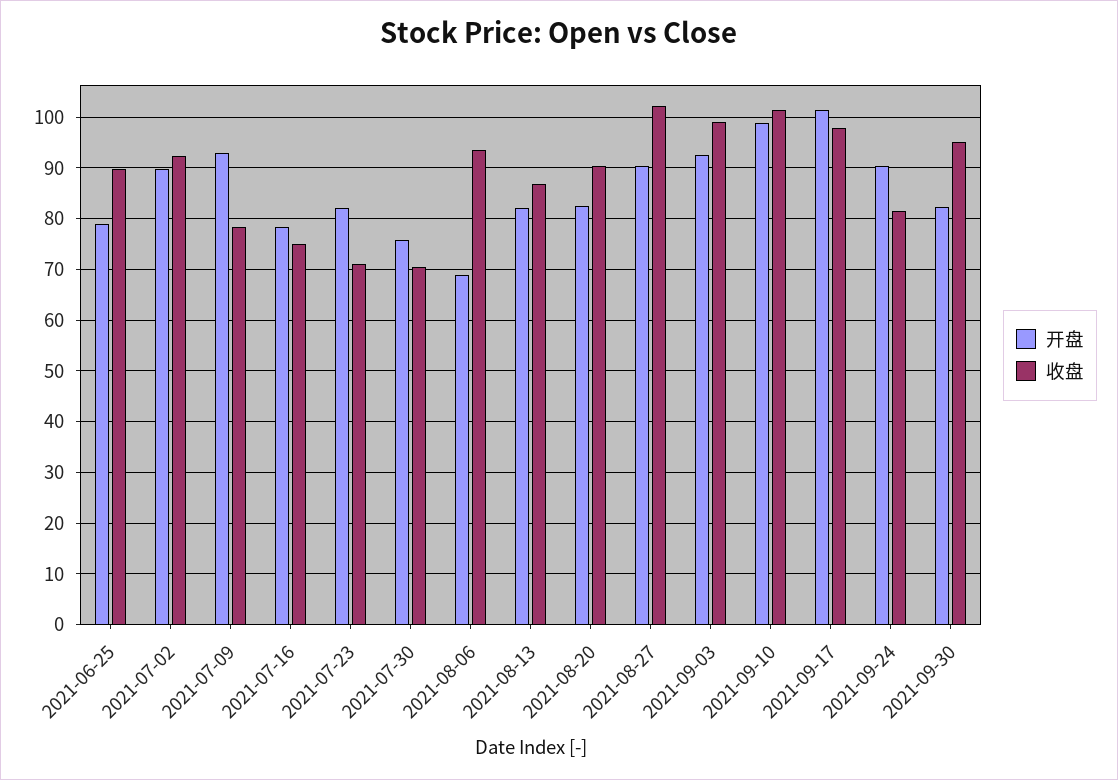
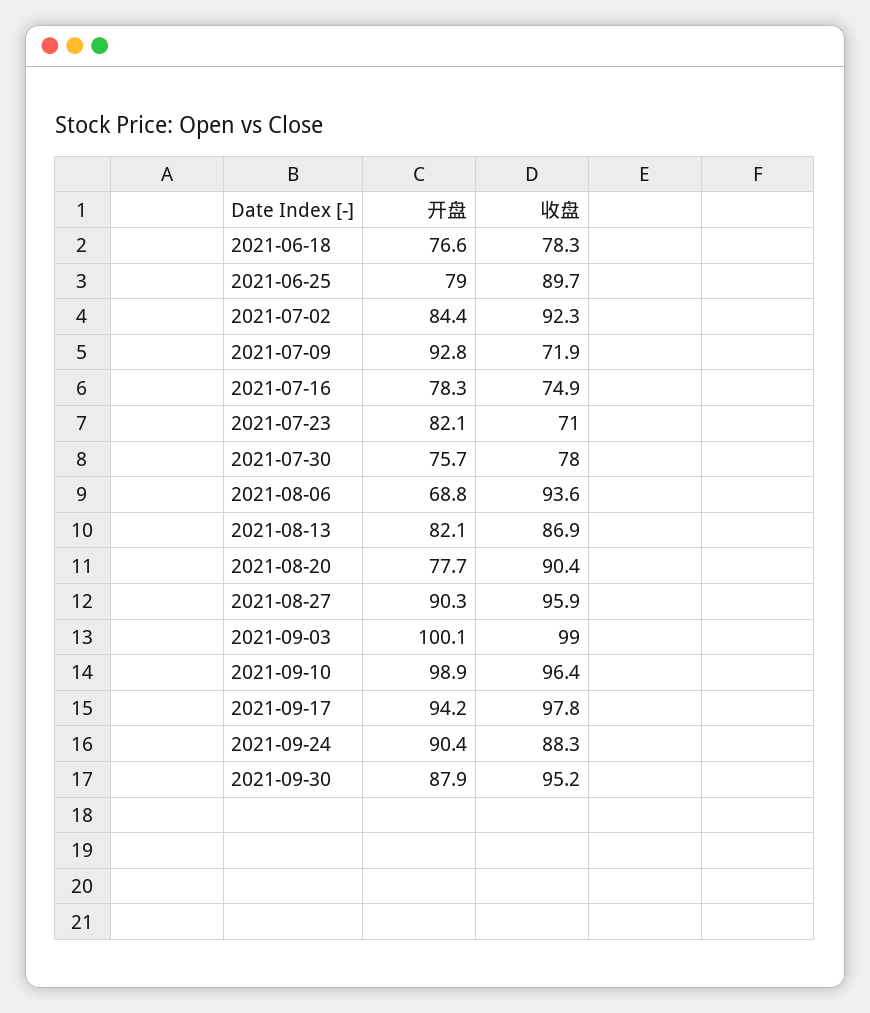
  {
    "开盘": {
      "2021-06-25": 79,
-     "2021-07-02": 90,
+     "2021-07-02": 84.4,
      "2021-07-09": 92.8,
      "2021-07-16": 78.3,
      "2021-07-23": 82.1,
      "2021-07-30": 75.7,
      "2021-08-06": 68.8,
      "2021-08-13": 82.1,
-     "2021-08-20": 82,
+     "2021-08-20": 77.7,
      "2021-08-27": 90.3,
-     "2021-09-03": 92,
+     "2021-09-03": 100.1,
      "2021-09-10": 98.9,
-     "2021-09-17": 102,
+     "2021-09-17": 94.2,
      "2021-09-24": 90.4,
-     "2021-09-30": 82
+     "2021-09-30": 87.9,
+     "2021-06-18": 76.6
    },
    "收盘": {
      "2021-06-25": 89.7,
      "2021-07-02": 92.3,
-     "2021-07-09": 78,
+     "2021-07-09": 71.9,
      "2021-07-16": 74.9,
      "2021-07-23": 71,
-     "2021-07-30": 70,
+     "2021-07-30": 78,
      "2021-08-06": 93.6,
      "2021-08-13": 86.9,
      "2021-08-20": 90.4,
-     "2021-08-27": 102,
+     "2021-08-27": 95.9,
      "2021-09-03": 99,
-     "2021-09-10": 102,
+     "2021-09-10": 96.4,
      "2021-09-17": 97.8,
-     "2021-09-24": 82,
+     "2021-09-24": 88.3,
-     "2021-09-30": 95.2
+     "2021-09-30": 95.2,
+     "2021-06-18": 78.3
    }
  }

